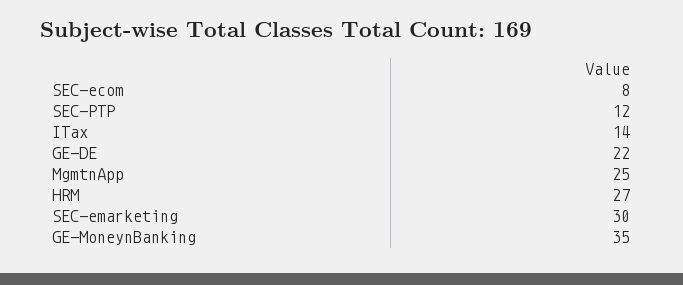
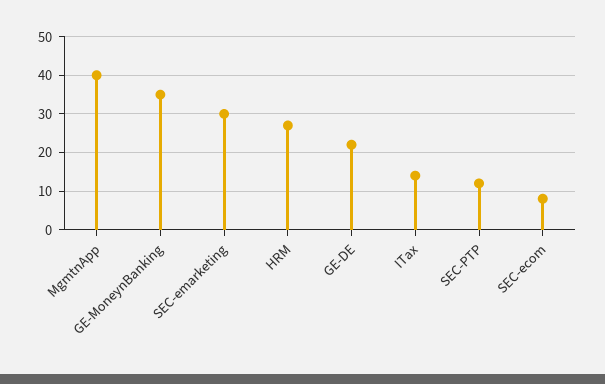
  {
    "SEC-ecom": 8,
    "SEC-PTP": 12,
    "ITax": 14,
    "GE-DE": 22,
-   "MgmtnApp": 25,
+   "MgmtnApp": 40,
    "HRM": 27,
    "SEC-emarketing": 30,
    "GE-MoneynBanking": 35
  }

